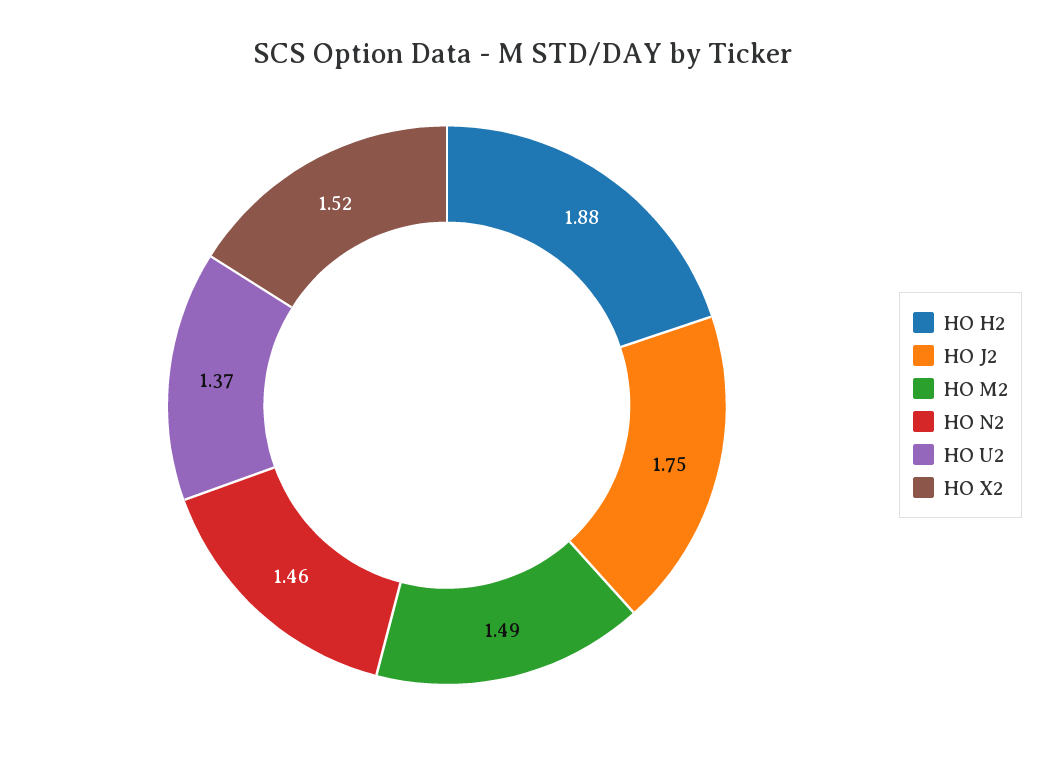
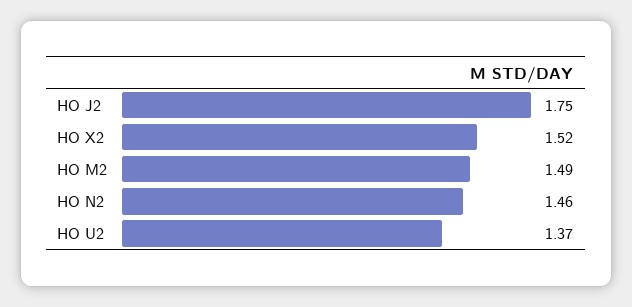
  {
-   "HO H2": 1.88,
    "HO J2": 1.75,
    "HO M2": 1.49,
    "HO N2": 1.46,
    "HO U2": 1.37,
    "HO X2": 1.52
  }

